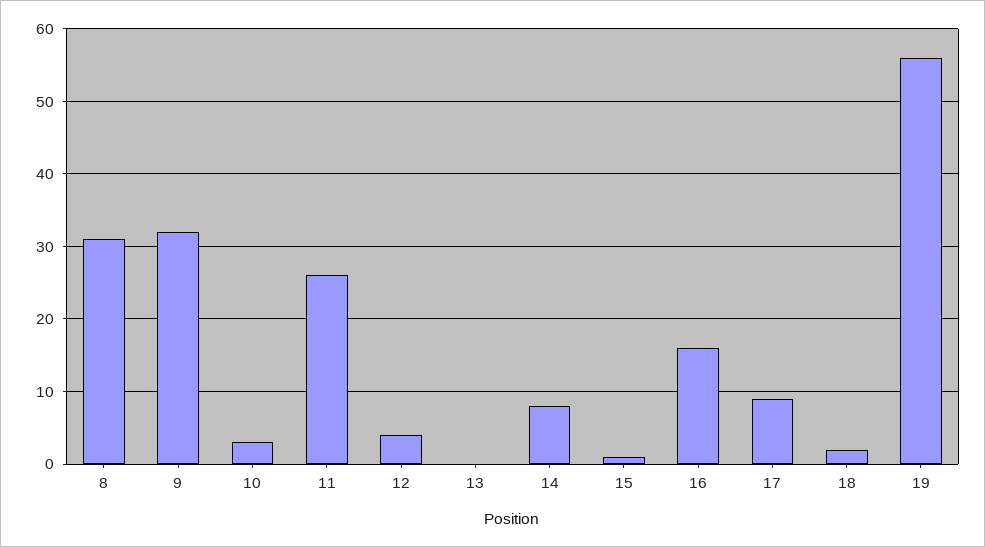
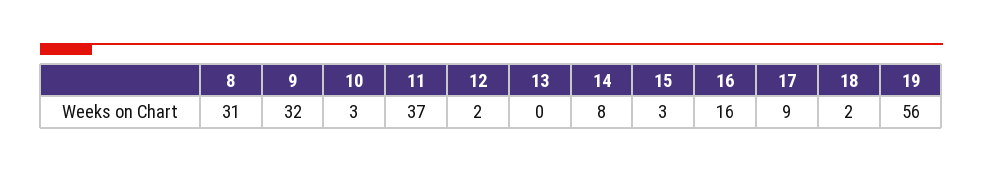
  {
    "8": 31,
    "9": 32,
    "10": 3,
-   "11": 26,
+   "11": 37,
-   "12": 4,
+   "12": 2,
    "13": 0,
    "14": 8,
-   "15": 1,
+   "15": 3,
    "16": 16,
    "17": 9,
    "18": 2,
    "19": 56
  }

